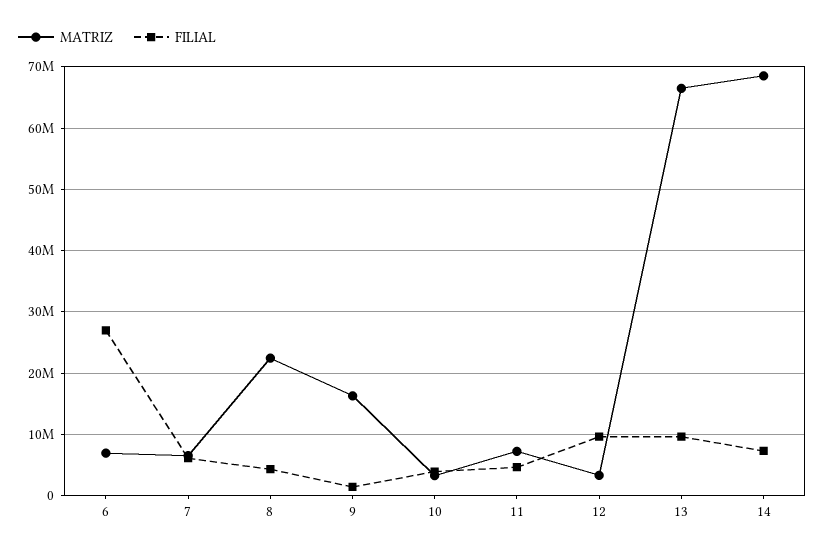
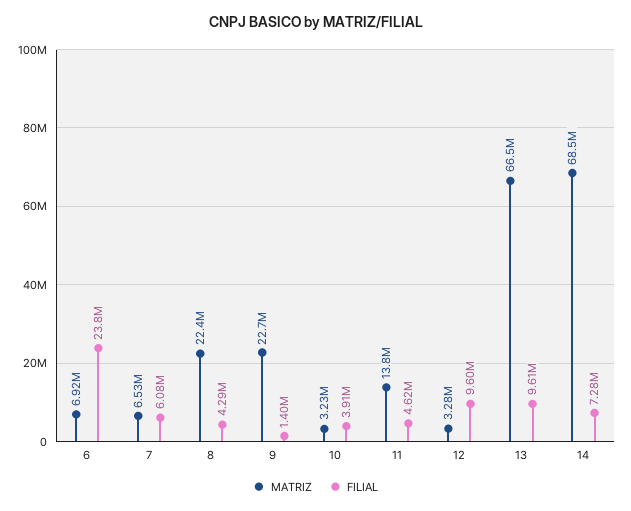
  {
    "MATRIZ": {
      "6": 6920000,
      "7": 6530000,
      "8": 22400000,
-     "9": 16000000,
+     "9": 22700000,
      "10": 3230000,
-     "11": 7000000,
+     "11": 13800000,
      "12": 3280000,
      "13": 66500000,
      "14": 68500000
    },
    "FILIAL": {
-     "6": 27000000,
+     "6": 23800000,
      "7": 6080000,
      "8": 4290000,
      "9": 1400000,
      "10": 3910000,
      "11": 4620000,
      "12": 9600000,
      "13": 9610000,
      "14": 7280000
    }
  }

